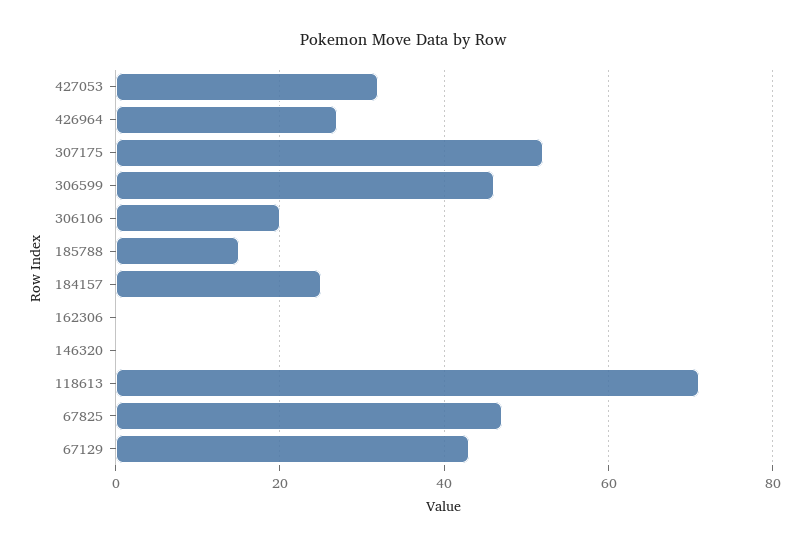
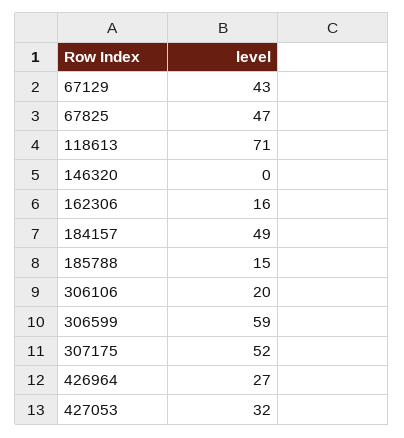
  {
    "427053": 32,
    "426964": 27,
    "307175": 52,
-   "306599": 45,
+   "306599": 59,
    "306106": 20,
    "185788": 15,
-   "184157": 25,
+   "184157": 49,
-   "162306": 0,
+   "162306": 16,
    "146320": 0,
    "118613": 71,
    "67825": 47,
    "67129": 43
  }

